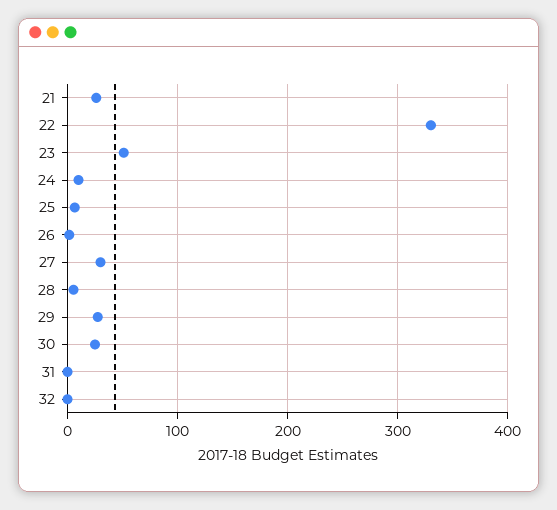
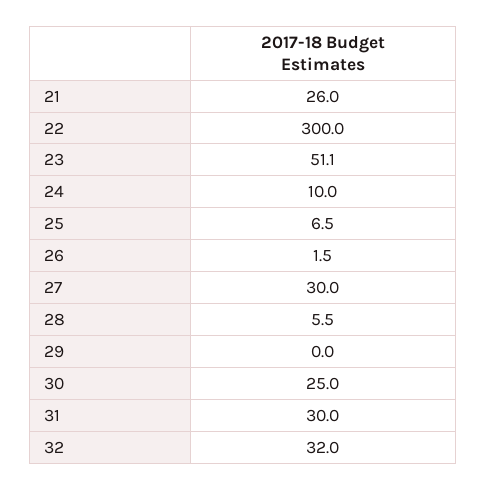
  {
    "21": 26,
-   "22": 330,
+   "22": 300,
    "23": 51.1,
    "24": 10,
    "25": 6.5,
    "26": 1.5,
    "27": 30,
    "28": 5.5,
-   "29": 30,
+   "29": 0,
    "30": 25,
-   "31": 0,
+   "31": 30,
-   "32": 0
+   "32": 32
  }

